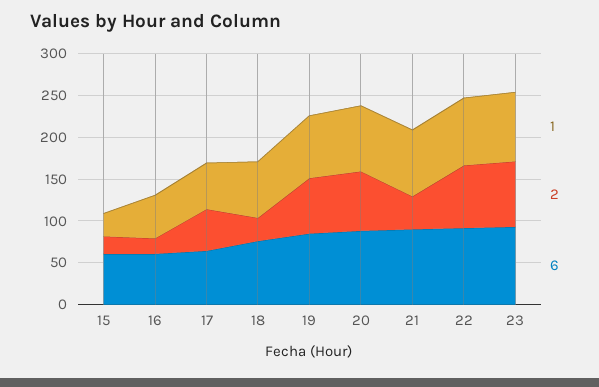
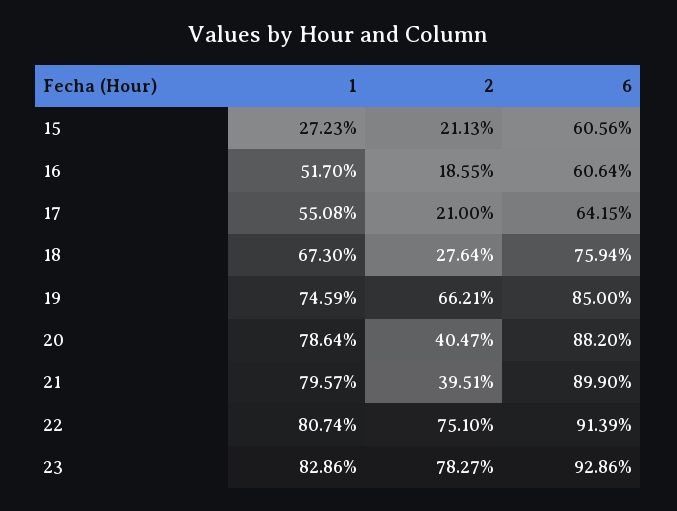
  {
    "1": {
      "15": 27.23,
      "16": 51.7,
      "17": 55.08,
      "18": 67.3,
      "19": 74.59,
      "20": 78.64,
      "21": 79.57,
      "22": 80.74,
      "23": 82.86
    },
    "2": {
      "15": 21.13,
      "16": 18.55,
-     "17": 50,
+     "17": 21,
      "18": 27.64,
      "19": 66.21,
-     "20": 70,
+     "20": 40.47,
      "21": 39.51,
      "22": 75.1,
      "23": 78.27
    },
    "6": {
      "15": 60.56,
      "16": 60.64,
      "17": 64.15,
      "18": 75.94,
      "19": 85,
      "20": 88.2,
      "21": 89.9,
      "22": 91.39,
      "23": 92.86
    }
  }

